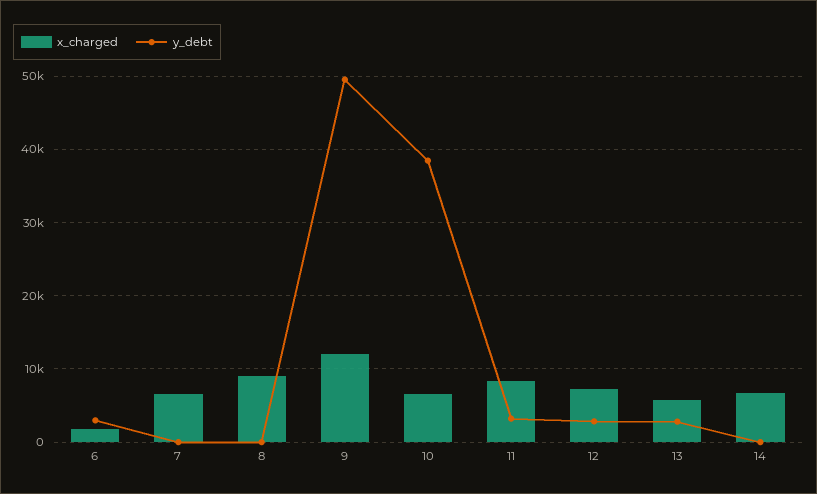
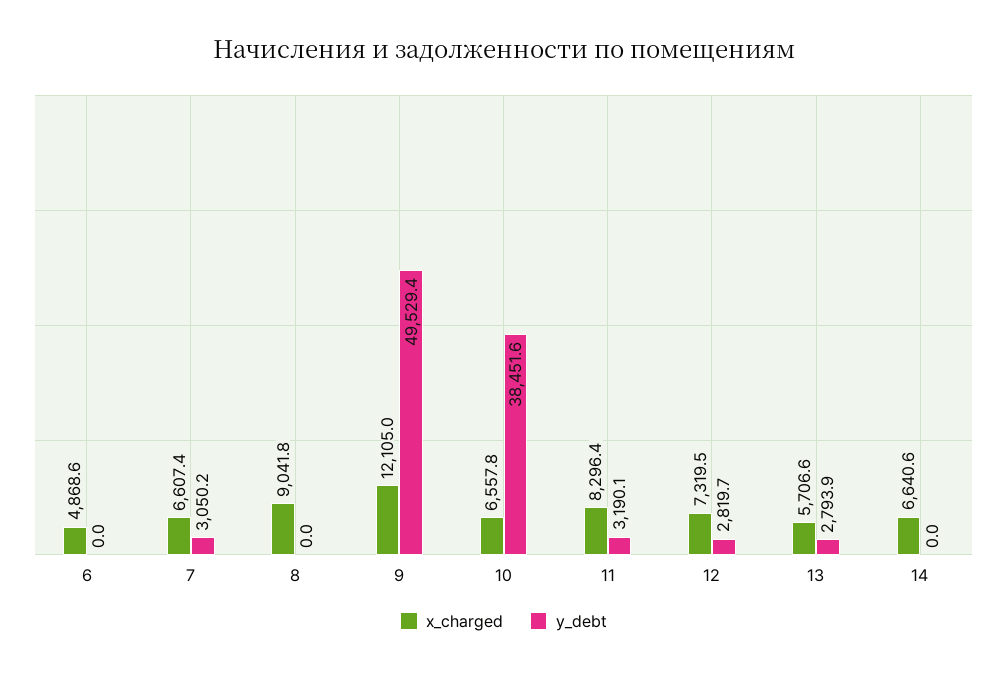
  {
    "x_charged": {
-     "6": 2000,
+     "6": 4868.6,
      "7": 6607.4,
      "8": 9041.8,
      "9": 12105,
      "10": 6557.8,
      "11": 8296.4,
      "12": 7319.5,
      "13": 5706.6,
      "14": 6640.6
    },
    "y_debt": {
-     "6": 3000,
+     "6": 0,
-     "7": 0,
+     "7": 3050.2,
      "8": 0,
      "9": 49529.4,
      "10": 38451.6,
      "11": 3190.1,
      "12": 2819.7,
      "13": 2793.9,
      "14": 0
    }
  }

